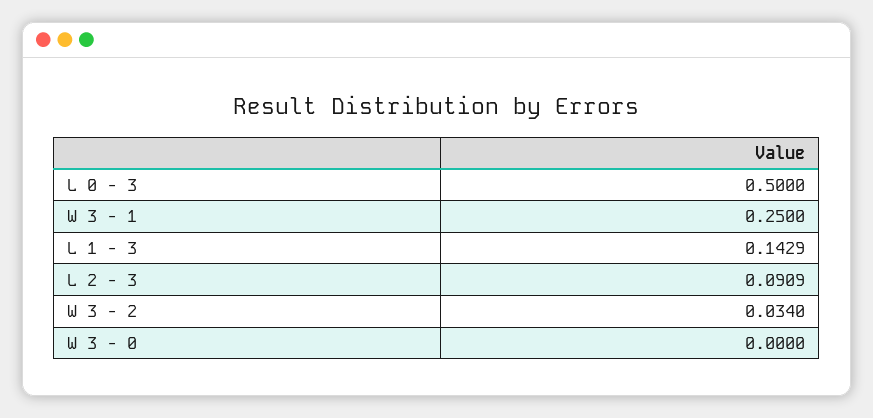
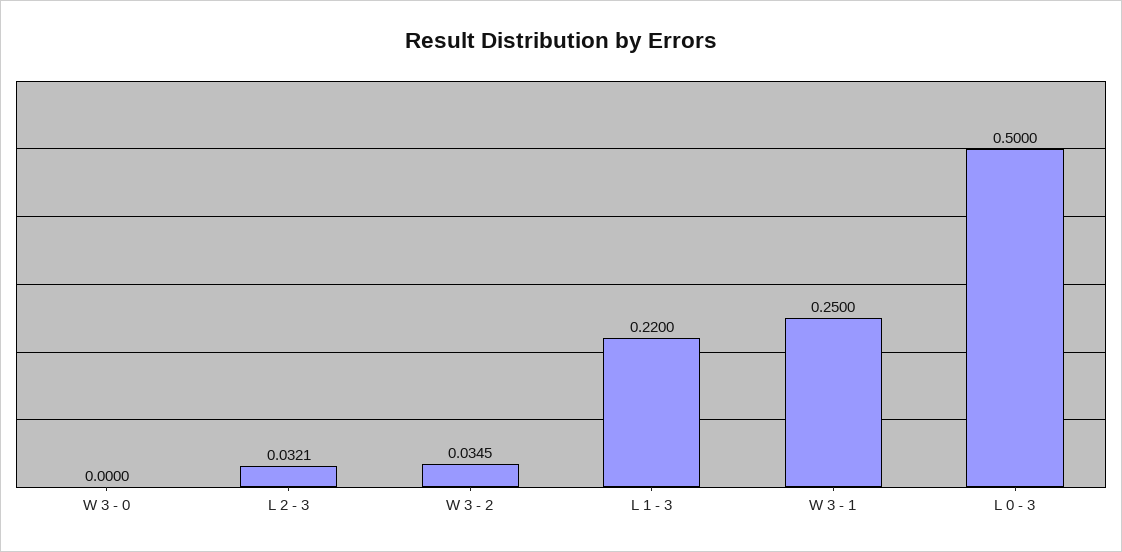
  {
    "L 0 - 3": 0.5,
    "W 3 - 1": 0.25,
-   "L 1 - 3": 0.1429,
+   "L 1 - 3": 0.22,
-   "L 2 - 3": 0.0909,
+   "L 2 - 3": 0.0321,
-   "W 3 - 2": 0.034,
+   "W 3 - 2": 0.0345,
    "W 3 - 0": 0
  }

